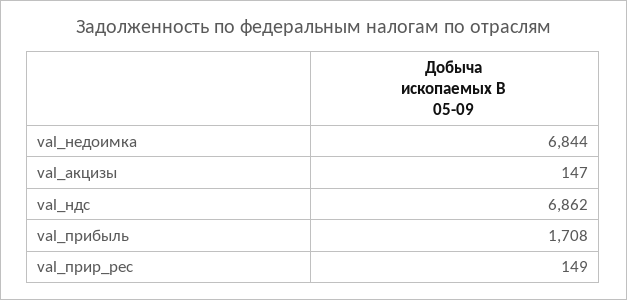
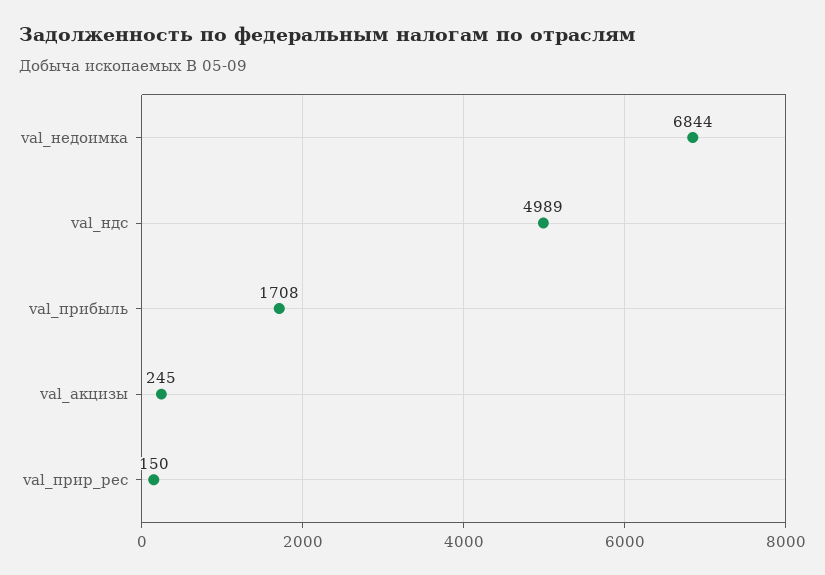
  {
    "val_недоимка": 6844,
-   "val_акцизы": 147,
+   "val_акцизы": 245,
-   "val_ндс": 6862,
+   "val_ндс": 4989,
    "val_прибыль": 1708,
-   "val_прир_рес": 149
+   "val_прир_рес": 150
  }

